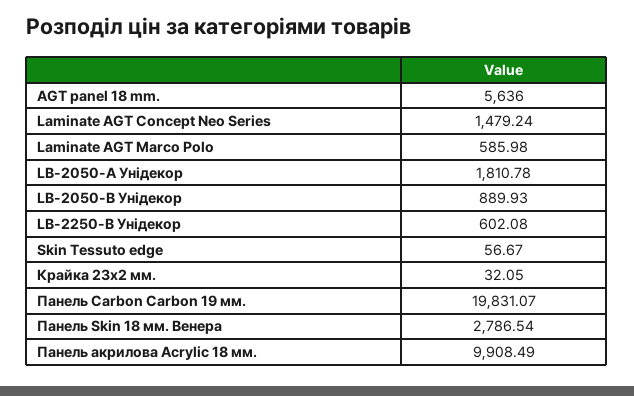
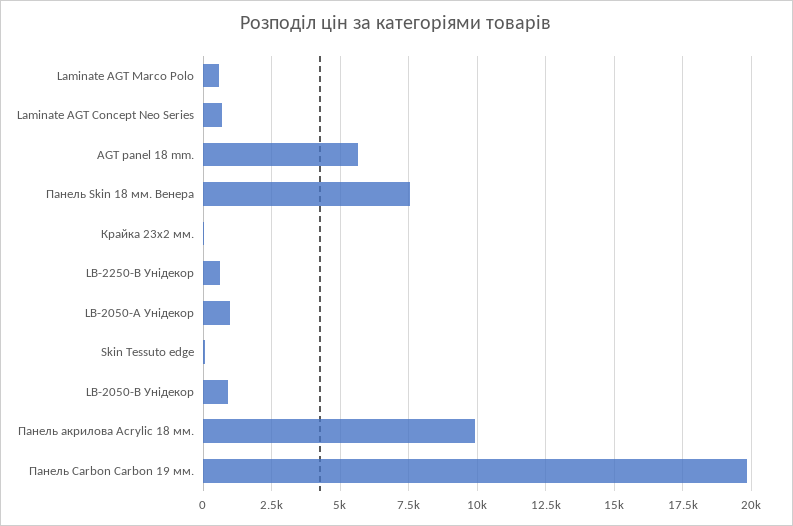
  {
    "AGT panel 18 mm.": 5636,
-   "Laminate AGT Concept Neo Series": 1479.24,
+   "Laminate AGT Concept Neo Series": 750,
    "Laminate AGT Marco Polo": 585.98,
-   "LB-2050-А Унідекор": 1810.78,
+   "LB-2050-А Унідекор": 1000,
    "LB-2050-В Унідекор": 889.93,
    "LB-2250-В Унідекор": 602.08,
    "Skin Tessuto edge": 56.67,
    "Крайка 23x2 мм.": 32.05,
    "Панель Carbon Carbon 19 мм.": 19831.07,
-   "Панель Skin 18 мм. Венера": 2786.54,
+   "Панель Skin 18 мм. Венера": 7500,
    "Панель акрилова Acrylic 18 мм.": 9908.49
  }

